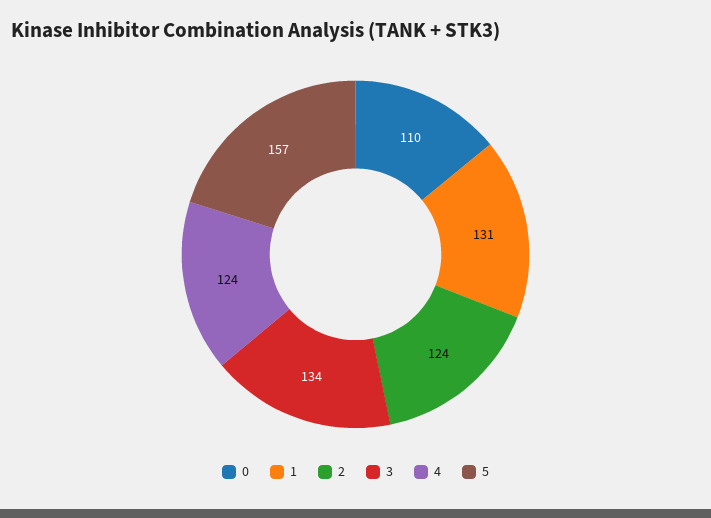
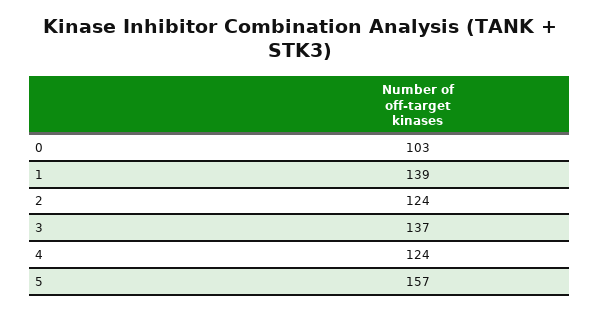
  {
-   "0": 110,
+   "0": 103,
-   "1": 131,
+   "1": 139,
    "2": 124,
-   "3": 134,
+   "3": 137,
    "4": 124,
    "5": 157
  }

